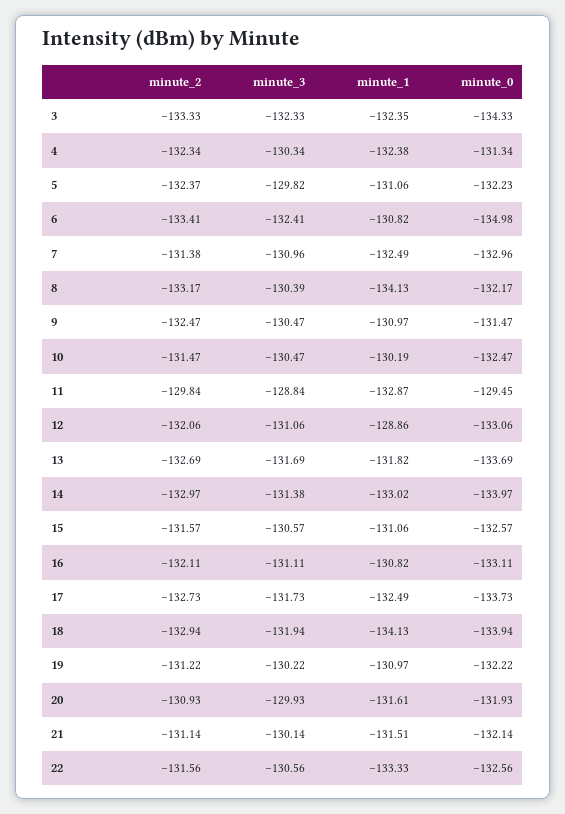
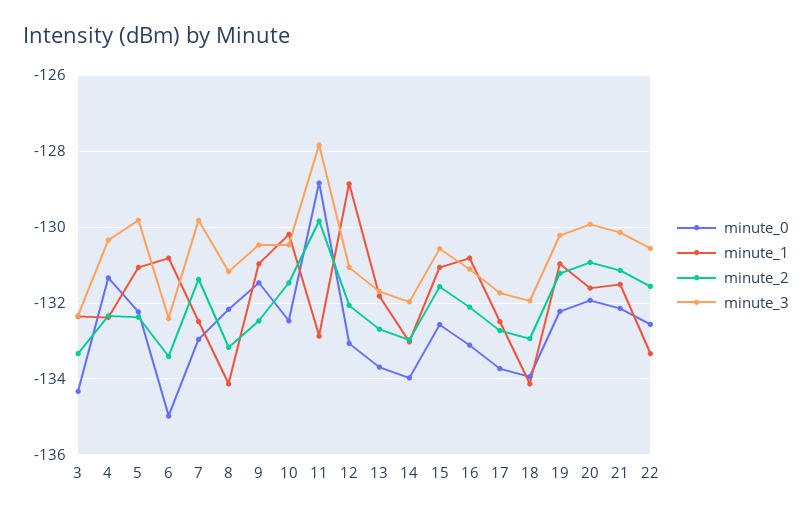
  {
    "minute_2": {
      "3": -133.33,
      "4": -132.34,
      "5": -132.37,
      "6": -133.41,
      "7": -131.38,
      "8": -133.17,
      "9": -132.47,
      "10": -131.47,
      "11": -129.84,
      "12": -132.06,
      "13": -132.69,
      "14": -132.97,
      "15": -131.57,
      "16": -132.11,
      "17": -132.73,
      "18": -132.94,
      "19": -131.22,
      "20": -130.93,
      "21": -131.14,
      "22": -131.56
    },
    "minute_3": {
      "3": -132.33,
      "4": -130.34,
      "5": -129.82,
      "6": -132.41,
-     "7": -130.96,
+     "7": -129.8,
-     "8": -130.39,
+     "8": -131.2,
      "9": -130.47,
      "10": -130.47,
-     "11": -128.84,
+     "11": -127.8,
      "12": -131.06,
      "13": -131.69,
-     "14": -131.38,
+     "14": -132,
      "15": -130.57,
      "16": -131.11,
      "17": -131.73,
      "18": -131.94,
      "19": -130.22,
      "20": -129.93,
      "21": -130.14,
      "22": -130.56
    },
    "minute_1": {
      "3": -132.35,
      "4": -132.38,
      "5": -131.06,
      "6": -130.82,
      "7": -132.49,
      "8": -134.13,
      "9": -130.97,
      "10": -130.19,
      "11": -132.87,
      "12": -128.86,
      "13": -131.82,
      "14": -133.02,
      "15": -131.06,
      "16": -130.82,
      "17": -132.49,
      "18": -134.13,
      "19": -130.97,
      "20": -131.61,
      "21": -131.51,
      "22": -133.33
    },
    "minute_0": {
      "3": -134.33,
      "4": -131.34,
      "5": -132.23,
      "6": -134.98,
      "7": -132.96,
      "8": -132.17,
      "9": -131.47,
      "10": -132.47,
-     "11": -129.45,
+     "11": -128.8,
      "12": -133.06,
      "13": -133.69,
      "14": -133.97,
      "15": -132.57,
      "16": -133.11,
      "17": -133.73,
      "18": -133.94,
      "19": -132.22,
      "20": -131.93,
      "21": -132.14,
      "22": -132.56
    }
  }

